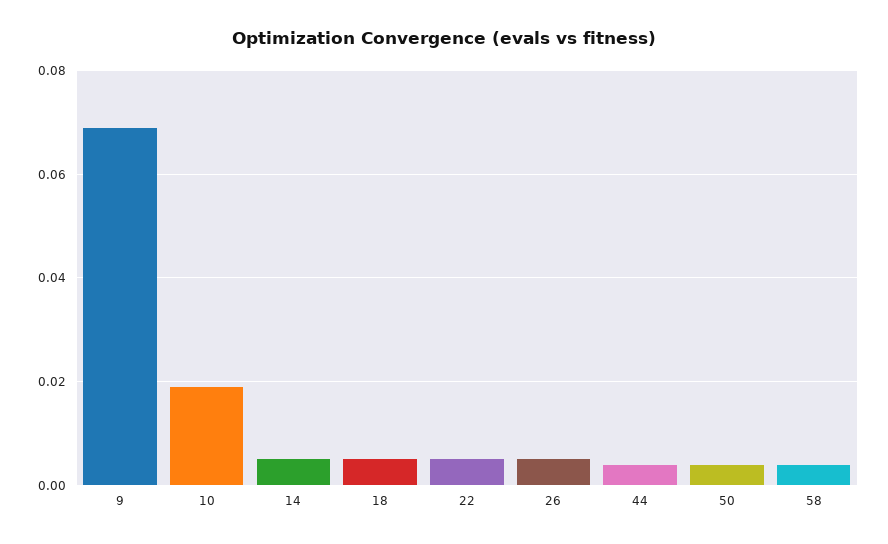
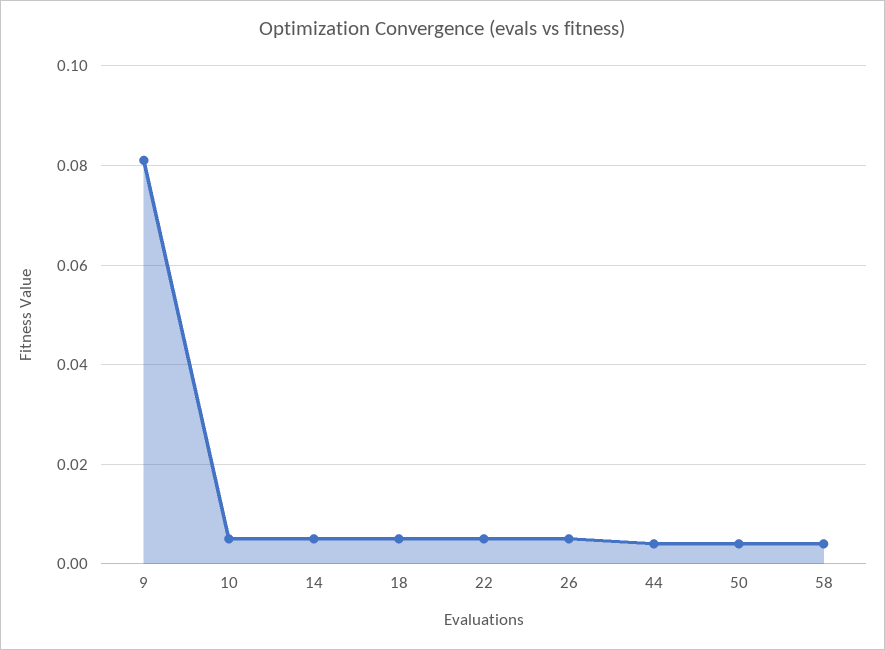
  {
-   "9": 0.07,
+   "9": 0.08,
-   "10": 0.02,
+   "10": 0.005,
    "14": 0.005,
    "18": 0.005,
    "22": 0.005,
    "26": 0.005,
    "44": 0.005,
    "50": 0.005,
    "58": 0.005
  }

